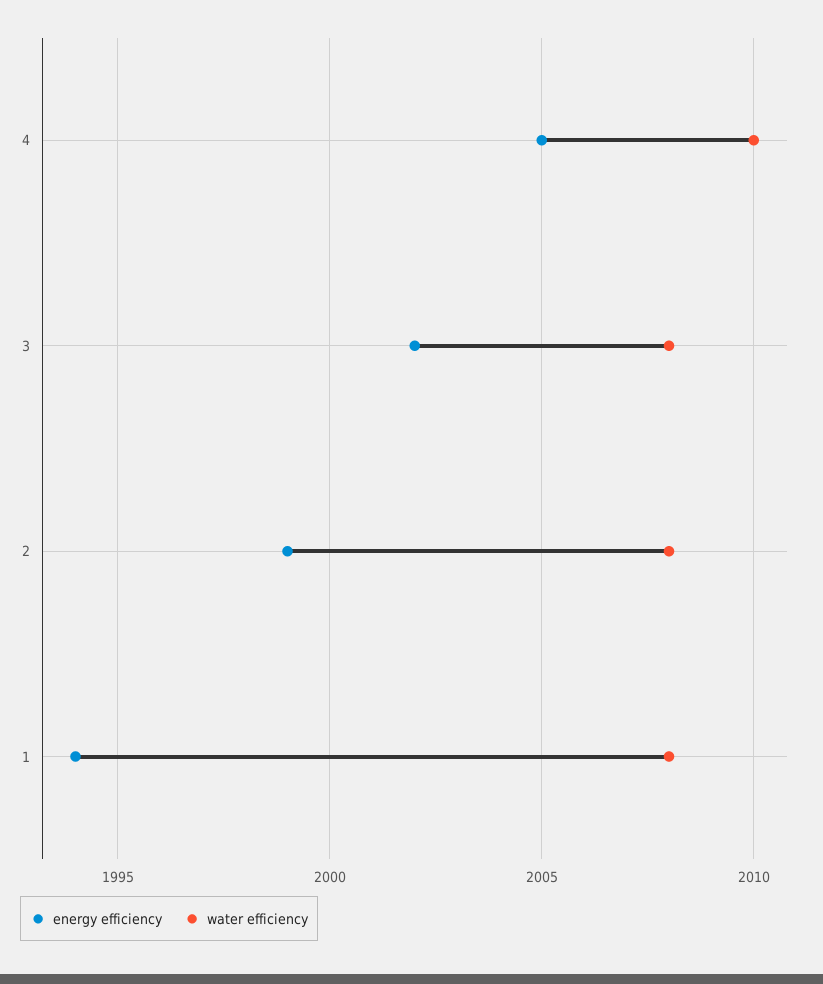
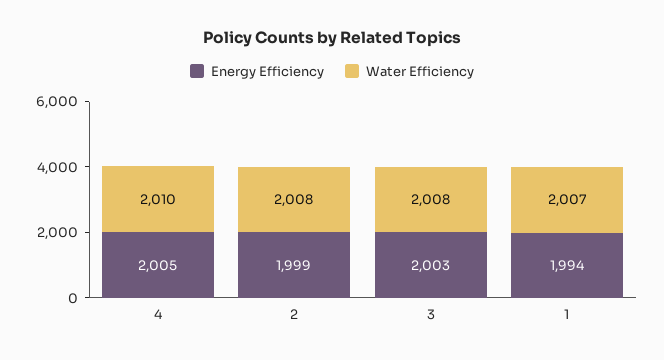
  {
    "energy efficiency": {
      "4": 2005,
-     "3": 2002,
+     "3": 2003,
      "2": 1999,
      "1": 1994
    },
    "water efficiency": {
      "4": 2010,
      "3": 2008,
      "2": 2008,
-     "1": 2008
+     "1": 2007
    }
  }

